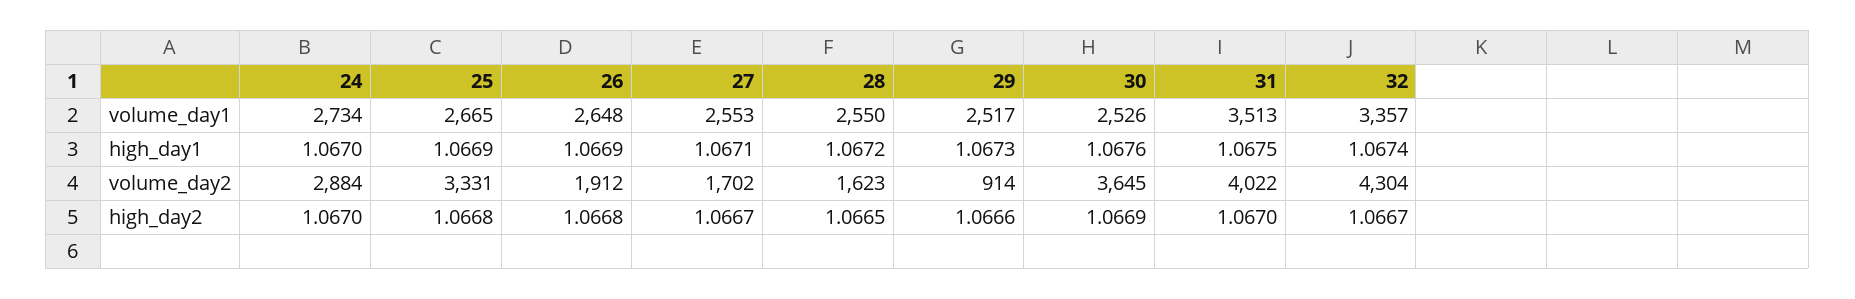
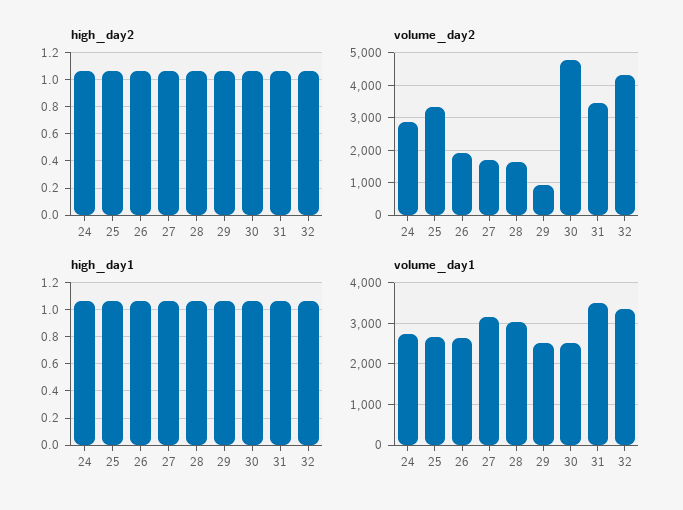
  {
    "volume_day1": {
      "24": 2734,
      "25": 2665,
      "26": 2648,
-     "27": 2553,
+     "27": 3200,
-     "28": 2550,
+     "28": 3000,
      "29": 2517,
      "30": 2526,
      "31": 3513,
      "32": 3357
    },
    "high_day1": {
      "24": 1.067,
      "25": 1.0669,
      "26": 1.0669,
      "27": 1.0671,
      "28": 1.0672,
      "29": 1.0673,
      "30": 1.0676,
      "31": 1.0675,
      "32": 1.0674
    },
    "volume_day2": {
      "24": 2884,
      "25": 3331,
      "26": 1912,
      "27": 1702,
      "28": 1623,
      "29": 914,
-     "30": 3645,
+     "30": 4800,
-     "31": 4022,
+     "31": 3400,
      "32": 4304
    },
    "high_day2": {
      "24": 1.067,
      "25": 1.0668,
      "26": 1.0668,
      "27": 1.0667,
      "28": 1.0665,
      "29": 1.0666,
      "30": 1.0669,
      "31": 1.067,
      "32": 1.0667
    }
  }

